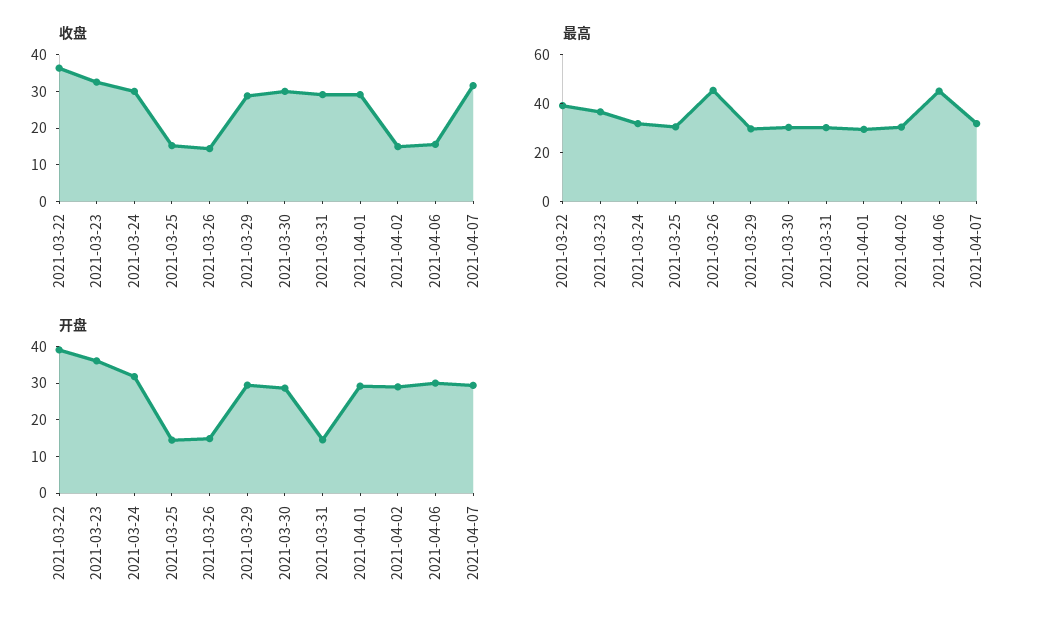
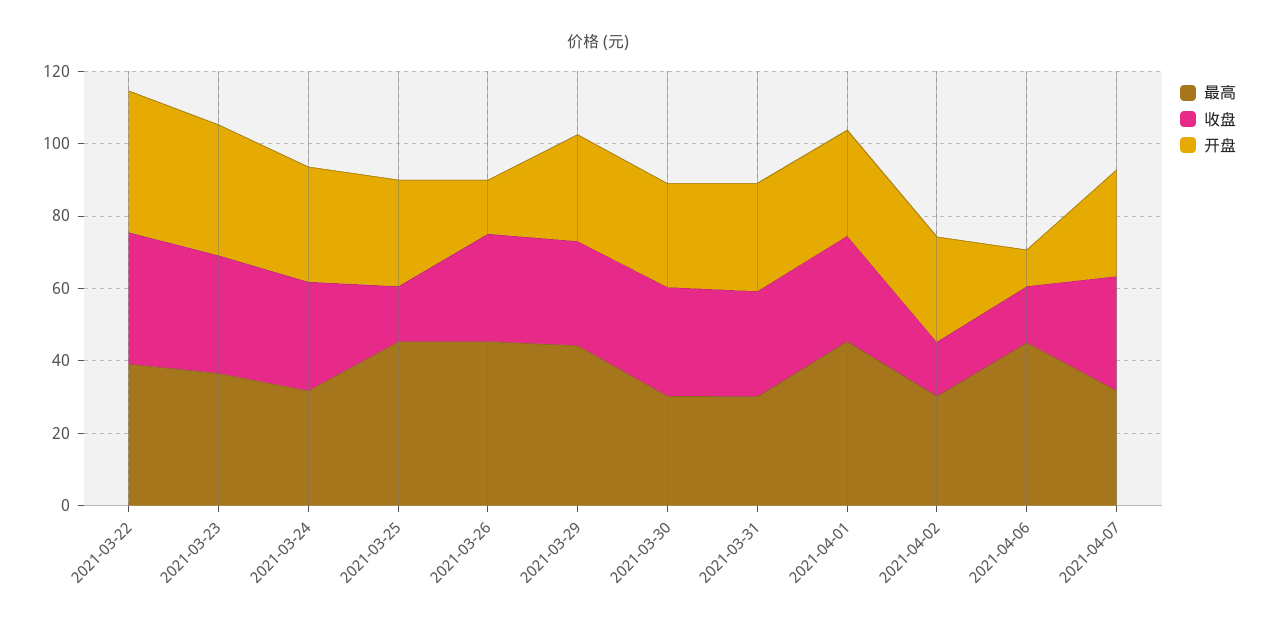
  {
    "收盘": {
      "2021-03-22": 37.5,
      "2021-03-23": 32.5,
      "2021-03-24": 30,
      "2021-03-25": 15,
-     "2021-03-26": 15,
+     "2021-03-26": 30,
      "2021-03-29": 27.5,
      "2021-03-30": 30,
      "2021-03-31": 30,
      "2021-04-01": 30,
      "2021-04-02": 15,
      "2021-04-06": 15,
      "2021-04-07": 32.5
    },
    "最高": {
      "2021-03-22": 40,
      "2021-03-23": 35,
      "2021-03-24": 30,
-     "2021-03-25": 30,
+     "2021-03-25": 45,
      "2021-03-26": 45,
-     "2021-03-29": 30,
+     "2021-03-29": 45,
      "2021-03-30": 30,
      "2021-03-31": 30,
-     "2021-04-01": 30,
+     "2021-04-01": 45,
      "2021-04-02": 30,
      "2021-04-06": 45,
      "2021-04-07": 30
    },
    "开盘": {
      "2021-03-22": 40,
      "2021-03-23": 35,
      "2021-03-24": 32.5,
-     "2021-03-25": 15,
+     "2021-03-25": 30,
      "2021-03-26": 15,
      "2021-03-29": 30,
      "2021-03-30": 27.5,
-     "2021-03-31": 15,
+     "2021-03-31": 30,
      "2021-04-01": 30,
      "2021-04-02": 30,
-     "2021-04-06": 30,
+     "2021-04-06": 10,
      "2021-04-07": 30
    }
  }

